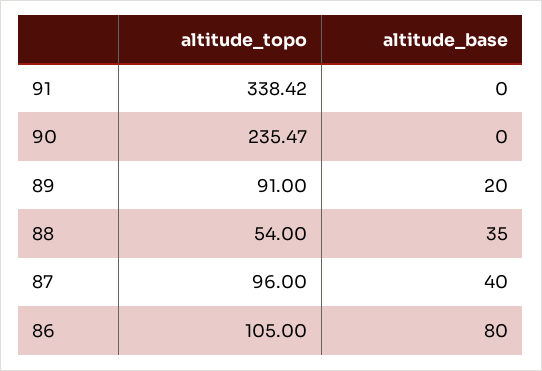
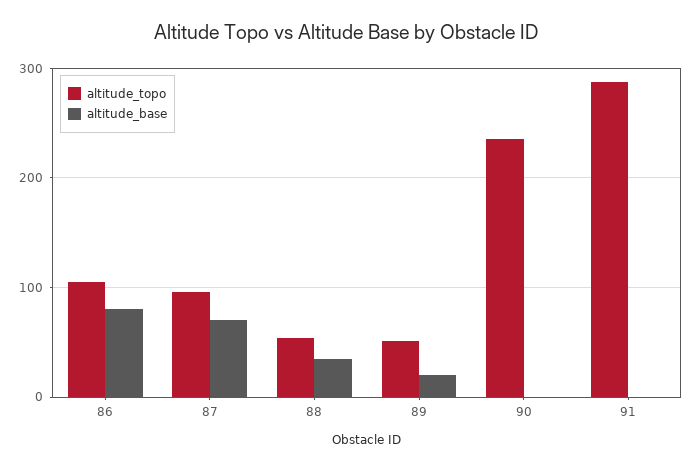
  {
    "altitude_topo": {
-     "91": 338.42,
+     "91": 290,
      "90": 235.47,
-     "89": 91,
+     "89": 50,
      "88": 54,
      "87": 96,
      "86": 105
    },
    "altitude_base": {
      "91": 0,
      "90": 0,
      "89": 20,
      "88": 35,
-     "87": 40,
+     "87": 70,
      "86": 80
    }
  }

